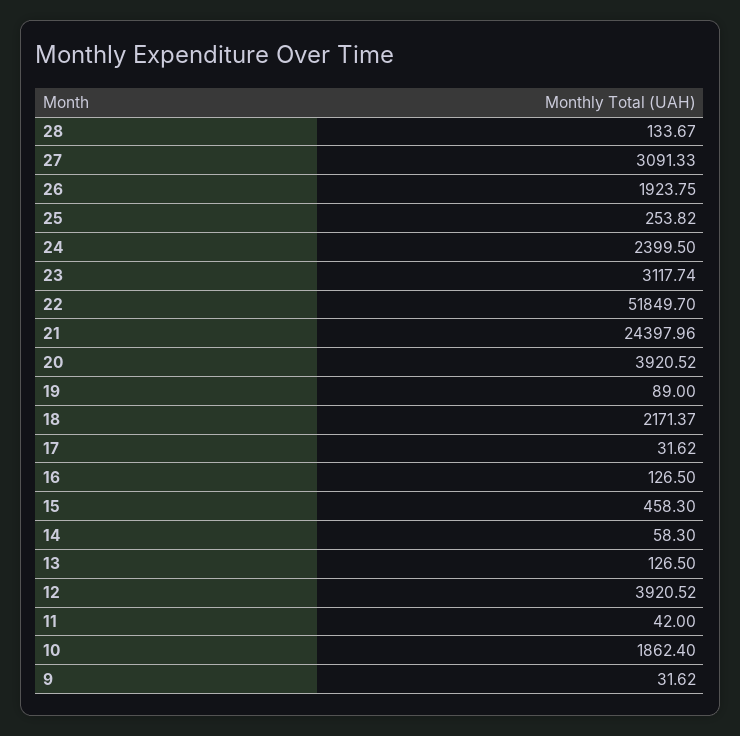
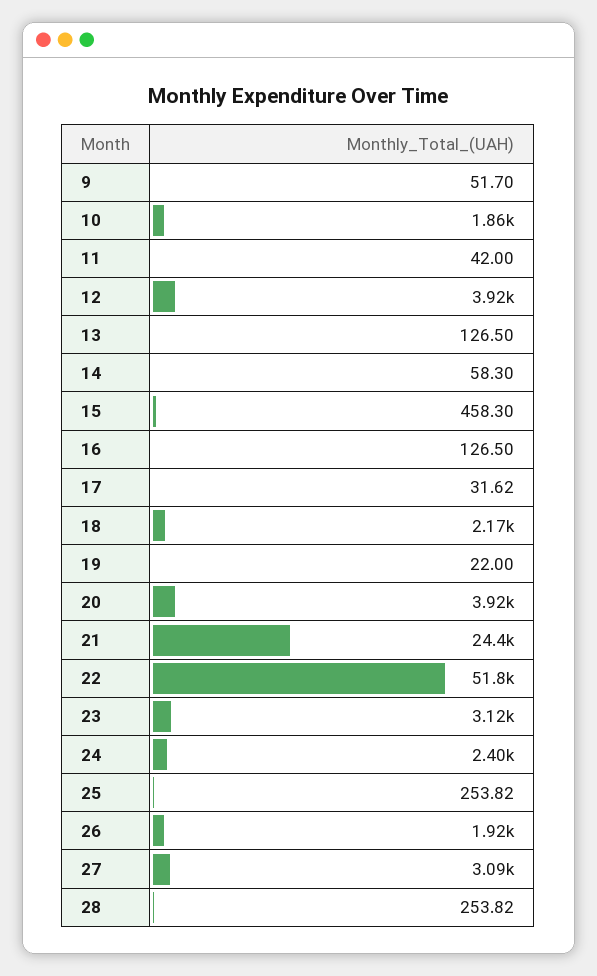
  {
-   "28": 133.67,
+   "28": 253.82,
    "27": 3091.33,
    "26": 1923.75,
    "25": 253.82,
    "24": 2399.5,
    "23": 3117.74,
    "22": 51849.7,
    "21": 24397.96,
    "20": 3920.52,
-   "19": 89,
+   "19": 22,
    "18": 2171.37,
    "17": 31.62,
    "16": 126.5,
    "15": 458.3,
    "14": 58.3,
    "13": 126.5,
    "12": 3920.52,
    "11": 42,
    "10": 1862.4,
-   "9": 31.62
+   "9": 51.7
  }

